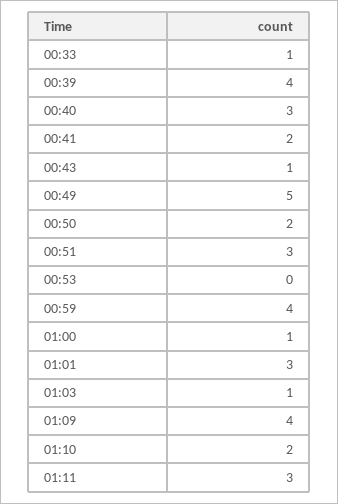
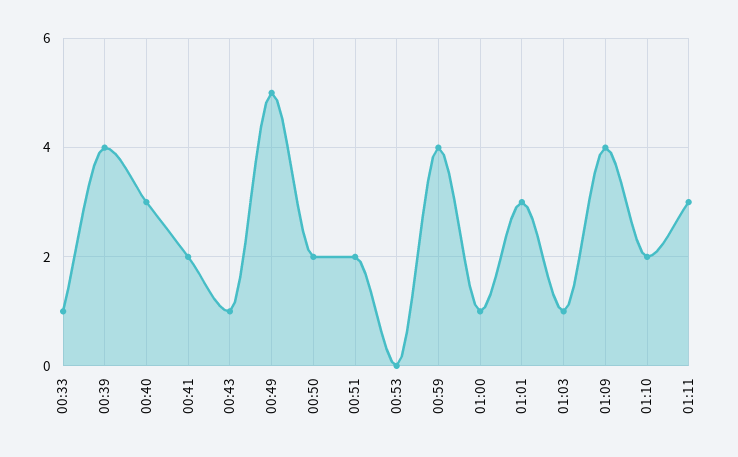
  {
    "00:33": 1,
    "00:39": 4,
    "00:40": 3,
    "00:41": 2,
    "00:43": 1,
    "00:49": 5,
    "00:50": 2,
-   "00:51": 3,
+   "00:51": 2,
    "00:53": 0,
    "00:59": 4,
    "01:00": 1,
    "01:01": 3,
    "01:03": 1,
    "01:09": 4,
    "01:10": 2,
    "01:11": 3
  }

